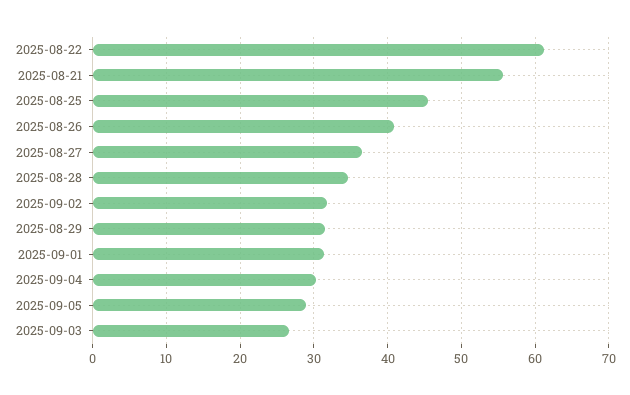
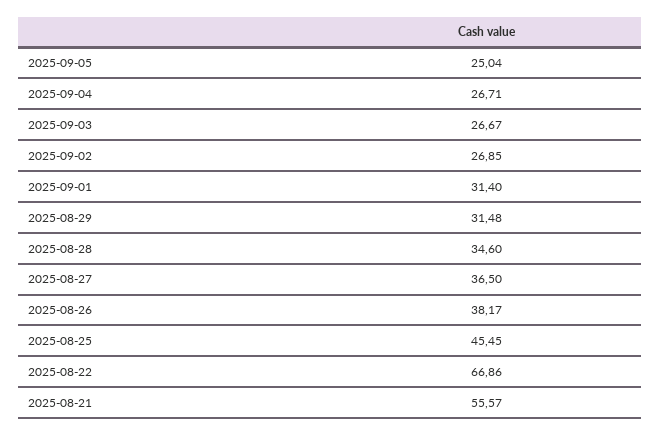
  {
-   "2025-08-22": 61,
+   "2025-08-22": 66.86,
    "2025-08-21": 55.57,
    "2025-08-25": 45.45,
-   "2025-08-26": 41,
+   "2025-08-26": 38.17,
    "2025-08-27": 36.5,
    "2025-08-28": 34.6,
-   "2025-09-02": 32,
+   "2025-09-02": 26.85,
    "2025-08-29": 31.48,
    "2025-09-01": 31.4,
-   "2025-09-04": 30,
+   "2025-09-04": 26.71,
-   "2025-09-05": 29,
+   "2025-09-05": 25.04,
    "2025-09-03": 26.67
  }

